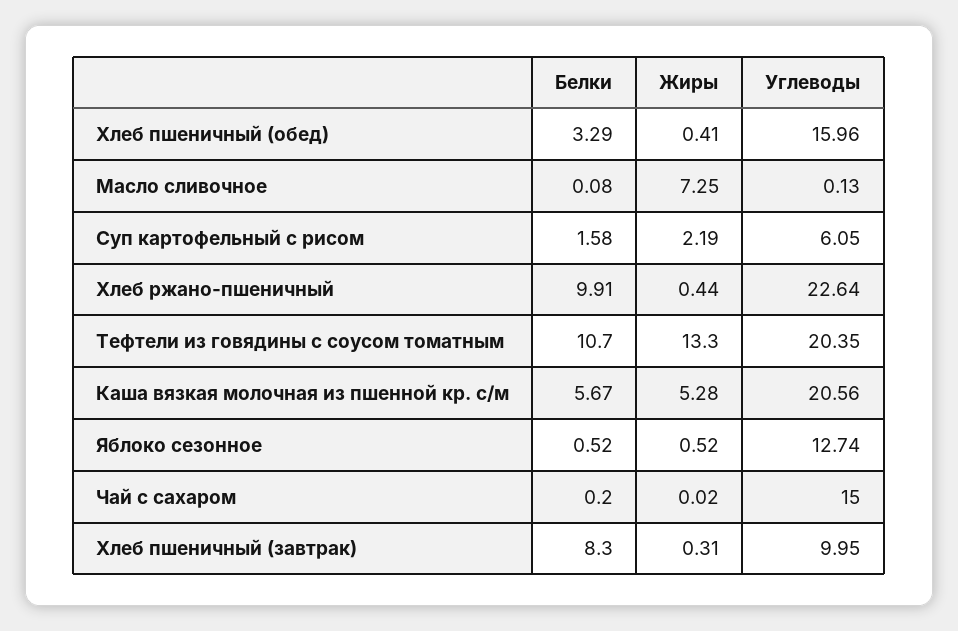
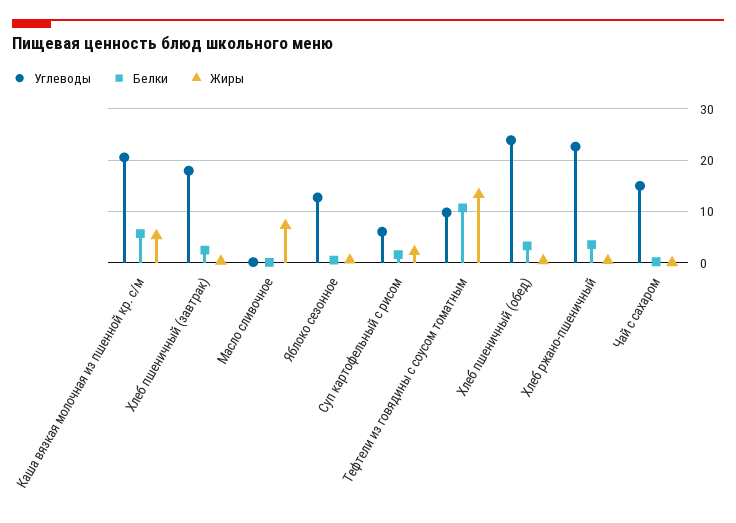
  {
    "Белки": {
      "Хлеб пшеничный (обед)": 3.29,
      "Масло сливочное": 0.08,
      "Суп картофельный с рисом": 1.58,
-     "Хлеб ржано-пшеничный": 9.91,
+     "Хлеб ржано-пшеничный": 4,
      "Тефтели из говядины с соусом томатным": 10.7,
      "Каша вязкая молочная из пшенной кр. с/м": 5.67,
      "Яблоко сезонное": 0.52,
      "Чай с сахаром": 0.2,
-     "Хлеб пшеничный (завтрак)": 8.3
+     "Хлеб пшеничный (завтрак)": 2
    },
    "Жиры": {
      "Хлеб пшеничный (обед)": 0.41,
      "Масло сливочное": 7.25,
      "Суп картофельный с рисом": 2.19,
      "Хлеб ржано-пшеничный": 0.44,
      "Тефтели из говядины с соусом томатным": 13.3,
      "Каша вязкая молочная из пшенной кр. с/м": 5.28,
      "Яблоко сезонное": 0.52,
      "Чай с сахаром": 0.02,
      "Хлеб пшеничный (завтрак)": 0.31
    },
    "Углеводы": {
-     "Хлеб пшеничный (обед)": 15.96,
+     "Хлеб пшеничный (обед)": 24,
      "Масло сливочное": 0.13,
      "Суп картофельный с рисом": 6.05,
      "Хлеб ржано-пшеничный": 22.64,
-     "Тефтели из говядины с соусом томатным": 20.35,
+     "Тефтели из говядины с соусом томатным": 10,
      "Каша вязкая молочная из пшенной кр. с/м": 20.56,
      "Яблоко сезонное": 12.74,
      "Чай с сахаром": 15,
-     "Хлеб пшеничный (завтрак)": 9.95
+     "Хлеб пшеничный (завтрак)": 18
    }
  }

